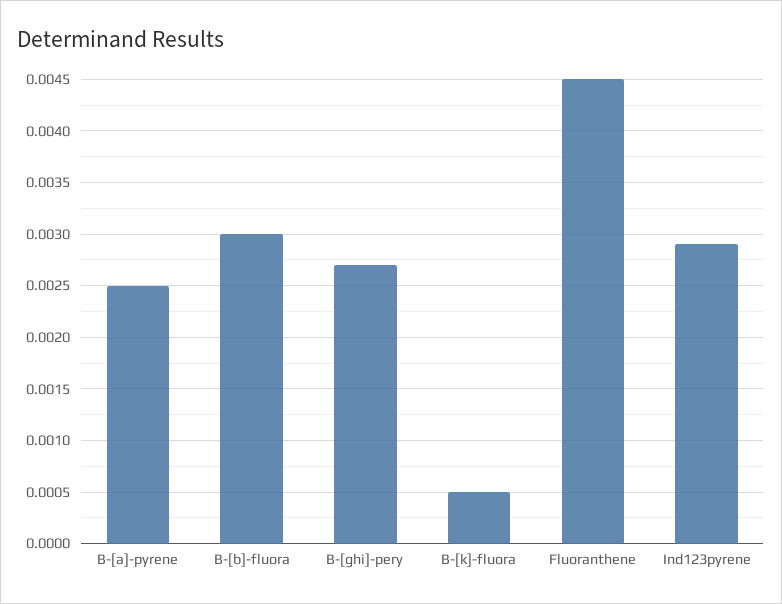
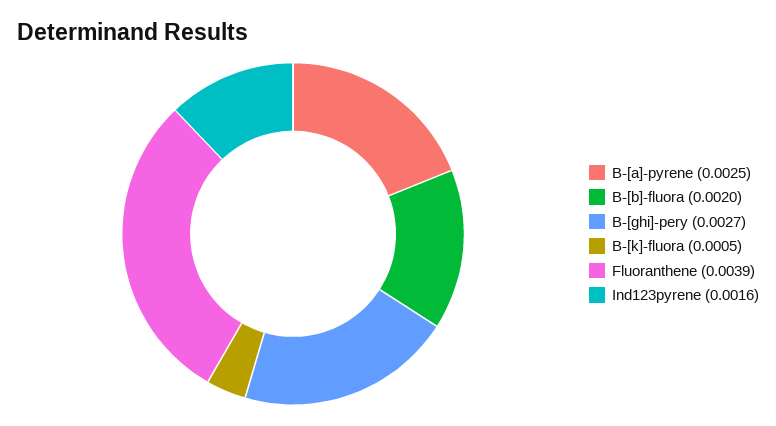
  {
    "B-[a]-pyrene": 0.0025,
-   "B-[b]-fluora": 0.003,
+   "B-[b]-fluora": 0.002,
    "B-[ghi]-pery": 0.0027,
    "B-[k]-fluora": 0.0005,
-   "Fluoranthene": 0.0045,
+   "Fluoranthene": 0.0039,
-   "Ind123pyrene": 0.0029
+   "Ind123pyrene": 0.0016
  }

